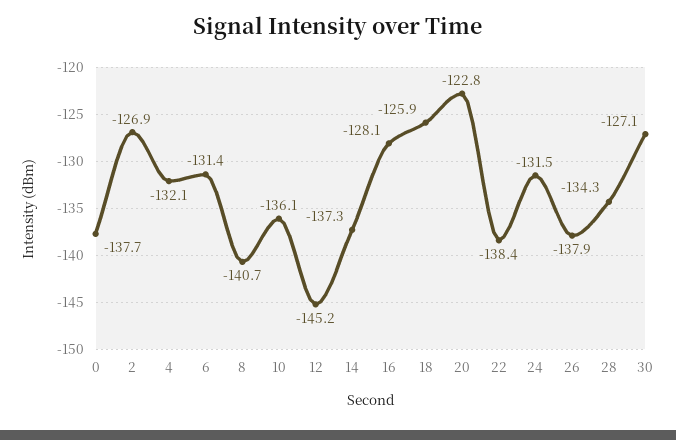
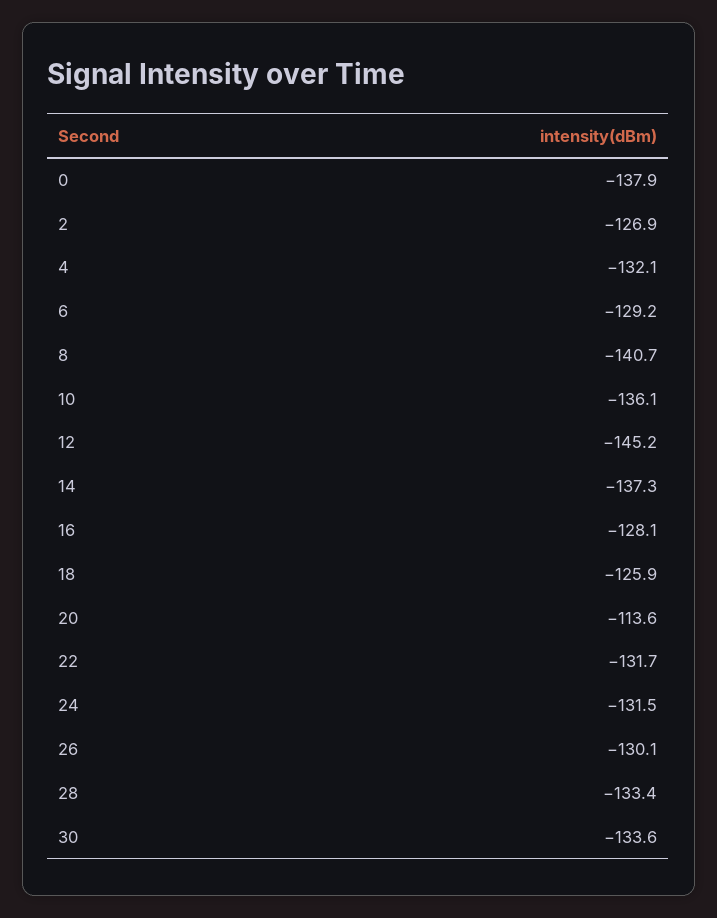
  {
-   "0": -137.7,
+   "0": -137.9,
    "2": -126.9,
    "4": -132.1,
-   "6": -131.4,
+   "6": -129.2,
    "8": -140.7,
    "10": -136.1,
    "12": -145.2,
    "14": -137.3,
    "16": -128.1,
    "18": -125.9,
-   "20": -122.8,
+   "20": -113.6,
-   "22": -138.4,
+   "22": -131.7,
    "24": -131.5,
-   "26": -137.9,
+   "26": -130.1,
-   "28": -134.3,
+   "28": -133.4,
-   "30": -127.1
+   "30": -133.6
  }

